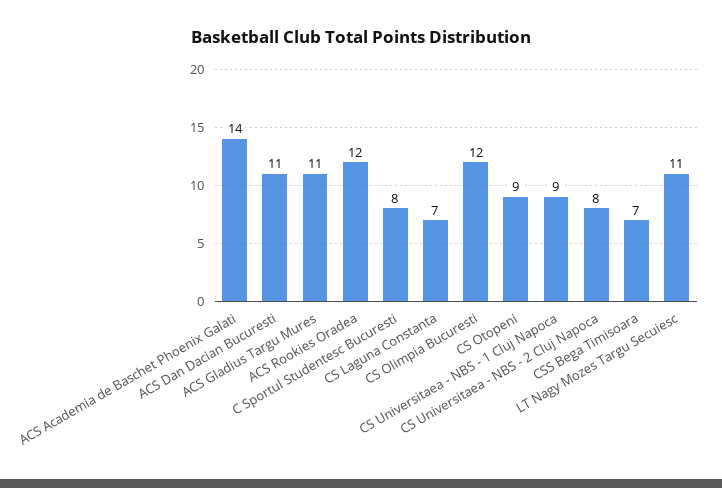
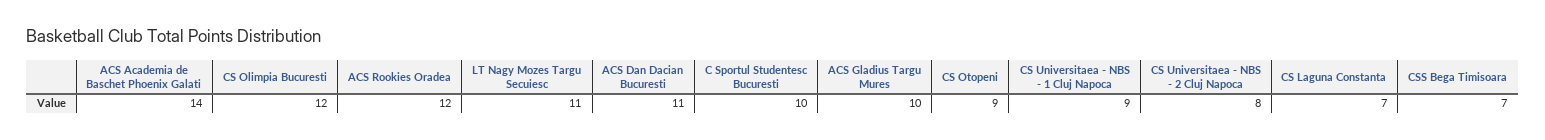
  {
    "ACS Academia de Baschet Phoenix Galati": 14,
    "ACS Dan Dacian Bucuresti": 11,
-   "ACS Gladius Targu Mures": 11,
+   "ACS Gladius Targu Mures": 10,
    "ACS Rookies Oradea": 12,
-   "C Sportul Studentesc Bucuresti": 8,
+   "C Sportul Studentesc Bucuresti": 10,
    "CS Laguna Constanta": 7,
    "CS Olimpia Bucuresti": 12,
    "CS Otopeni": 9,
    "CS Universitaea - NBS - 1 Cluj Napoca": 9,
    "CS Universitaea - NBS - 2 Cluj Napoca": 8,
    "CSS Bega Timisoara": 7,
    "LT Nagy Mozes Targu Secuiesc": 11
  }

